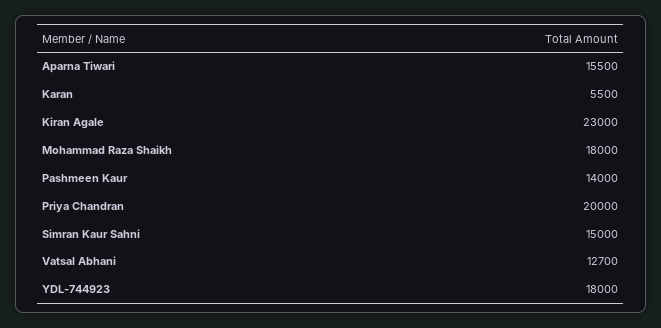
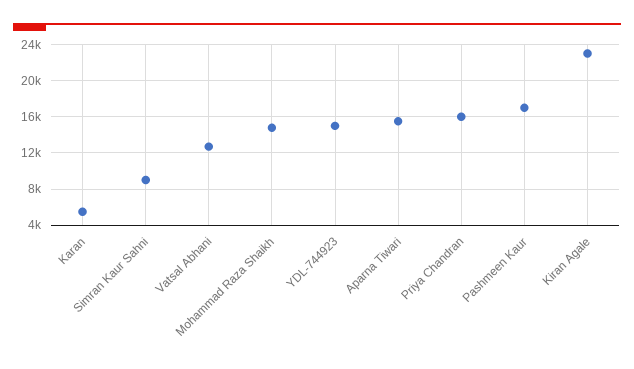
  {
    "Aparna Tiwari": 15500,
    "Karan": 5500,
    "Kiran Agale": 23000,
-   "Mohammad Raza Shaikh": 18000,
+   "Mohammad Raza Shaikh": 15000,
-   "Pashmeen Kaur": 14000,
+   "Pashmeen Kaur": 17000,
-   "Priya Chandran": 20000,
+   "Priya Chandran": 16000,
-   "Simran Kaur Sahni": 15000,
+   "Simran Kaur Sahni": 9000,
    "Vatsal Abhani": 12700,
-   "YDL-744923": 18000
+   "YDL-744923": 15000
  }

